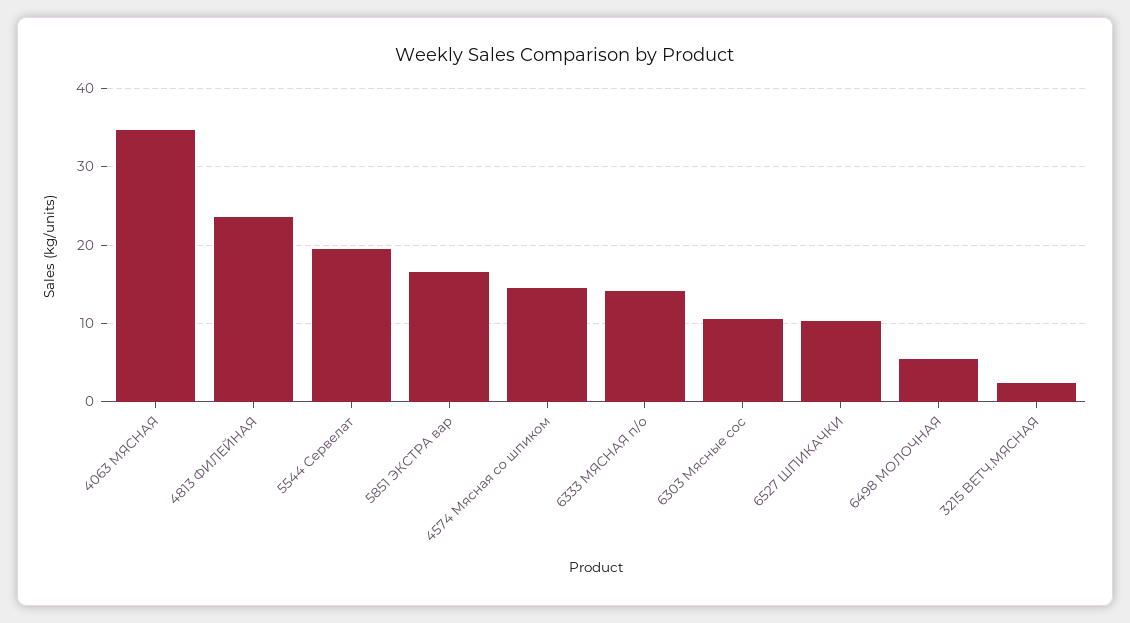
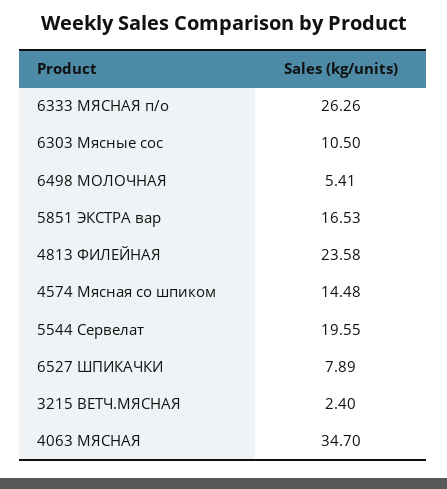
  {
    "4063 МЯСНАЯ": 34.7,
    "4813 ФИЛЕЙНАЯ": 23.58,
    "5544 Сервелат": 19.55,
    "5851 ЭКСТРА вар": 16.53,
    "4574 Мясная со шпиком": 14.48,
-   "6333 МЯСНАЯ п/о": 14,
+   "6333 МЯСНАЯ п/о": 26.26,
    "6303 Мясные сос": 10.5,
-   "6527 ШПИКАЧКИ": 10,
+   "6527 ШПИКАЧКИ": 7.89,
    "6498 МОЛОЧНАЯ": 5.41,
    "3215 ВЕТЧ.МЯСНАЯ": 2.4
  }

